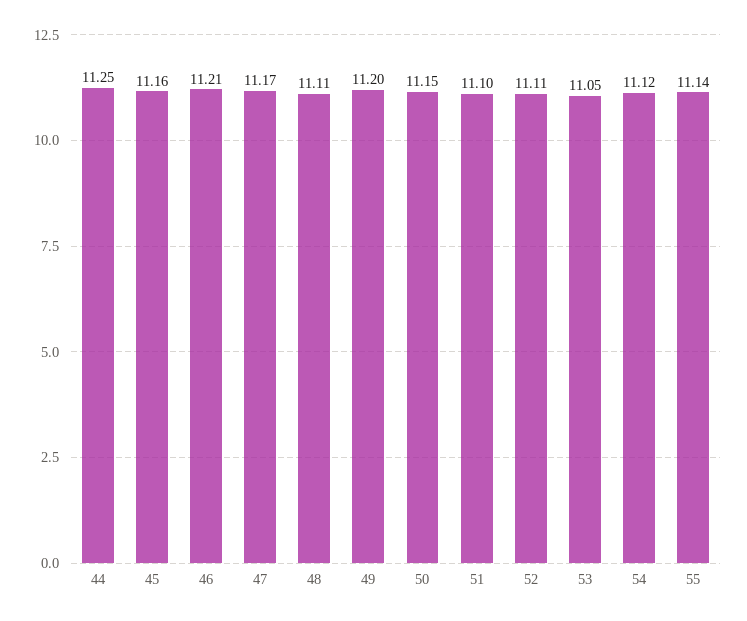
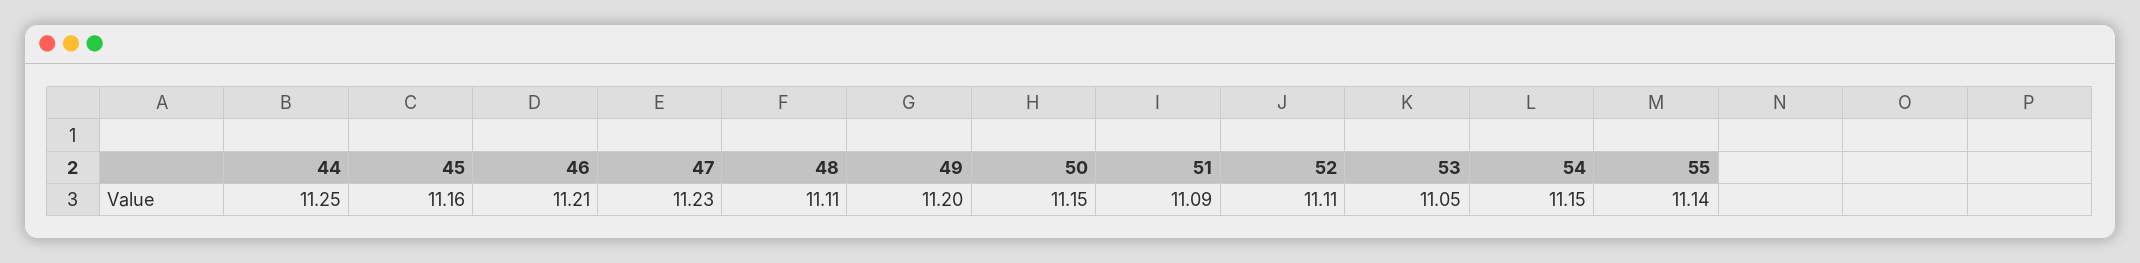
  {
    "44": 11.25,
    "45": 11.16,
    "46": 11.21,
-   "47": 11.17,
+   "47": 11.23,
    "48": 11.11,
    "49": 11.2,
    "50": 11.15,
-   "51": 11.1,
+   "51": 11.09,
    "52": 11.11,
    "53": 11.05,
-   "54": 11.12,
+   "54": 11.15,
    "55": 11.14
  }

